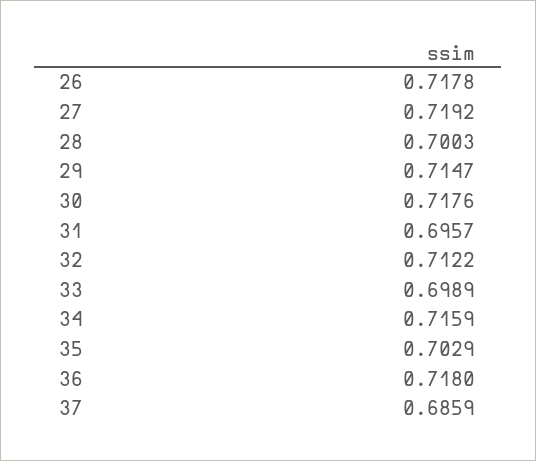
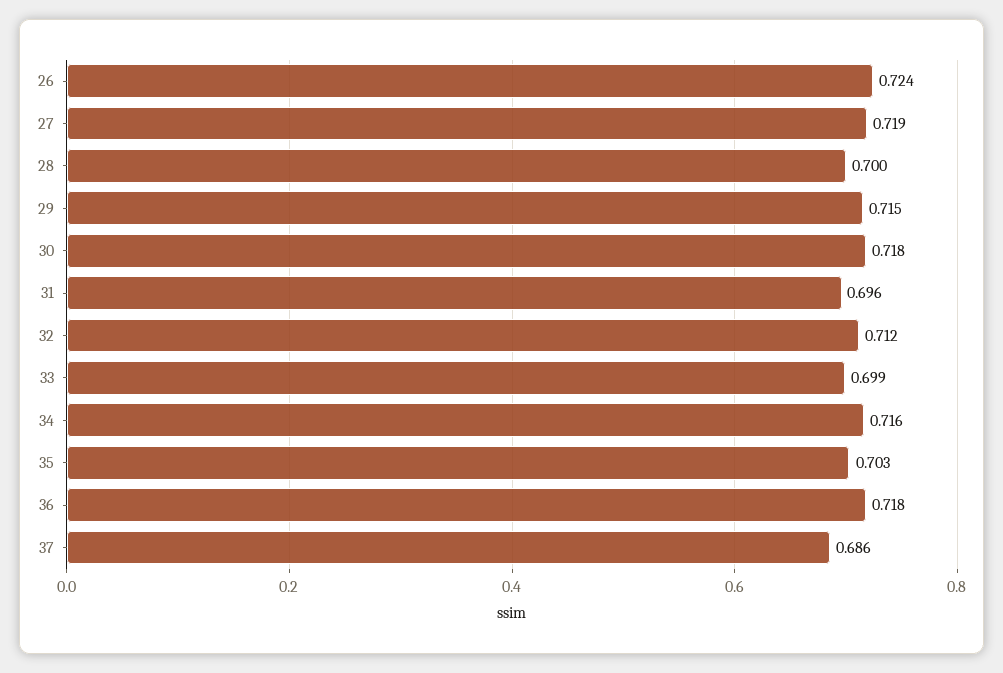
  {
-   "26": 0.7178,
+   "26": 0.724,
    "27": 0.7192,
    "28": 0.7003,
    "29": 0.7147,
    "30": 0.7176,
    "31": 0.6957,
    "32": 0.7122,
    "33": 0.6989,
    "34": 0.7159,
    "35": 0.7029,
    "36": 0.718,
    "37": 0.6859
  }

